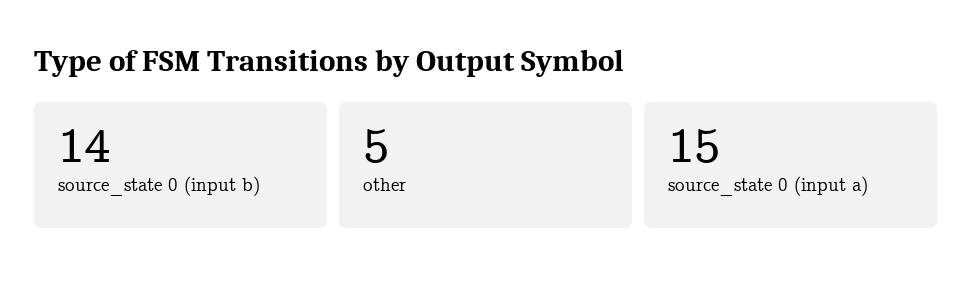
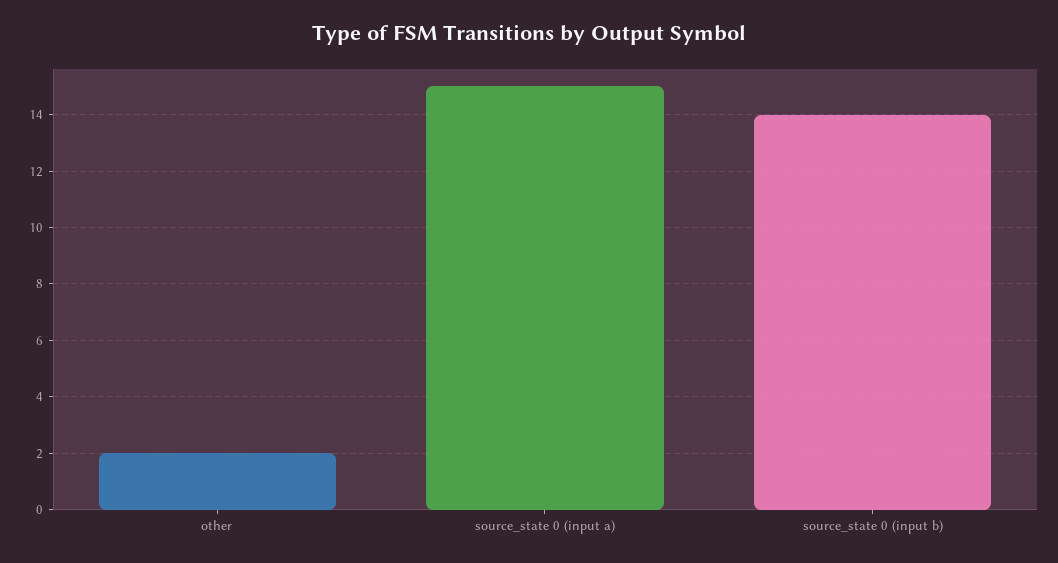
  {
    "source_state 0 (input b)": 14,
-   "other": 5,
+   "other": 2,
    "source_state 0 (input a)": 15
  }

